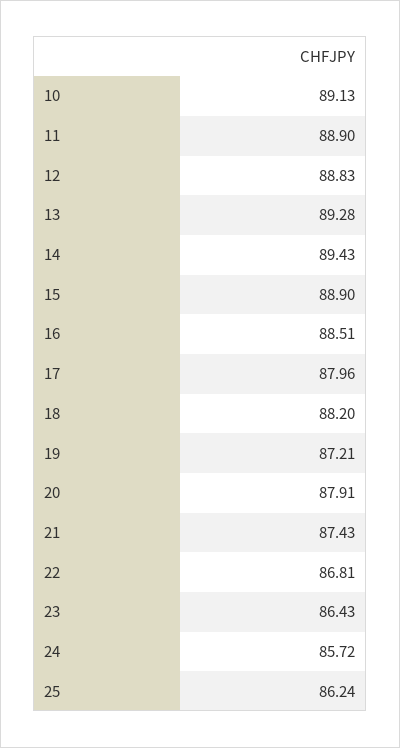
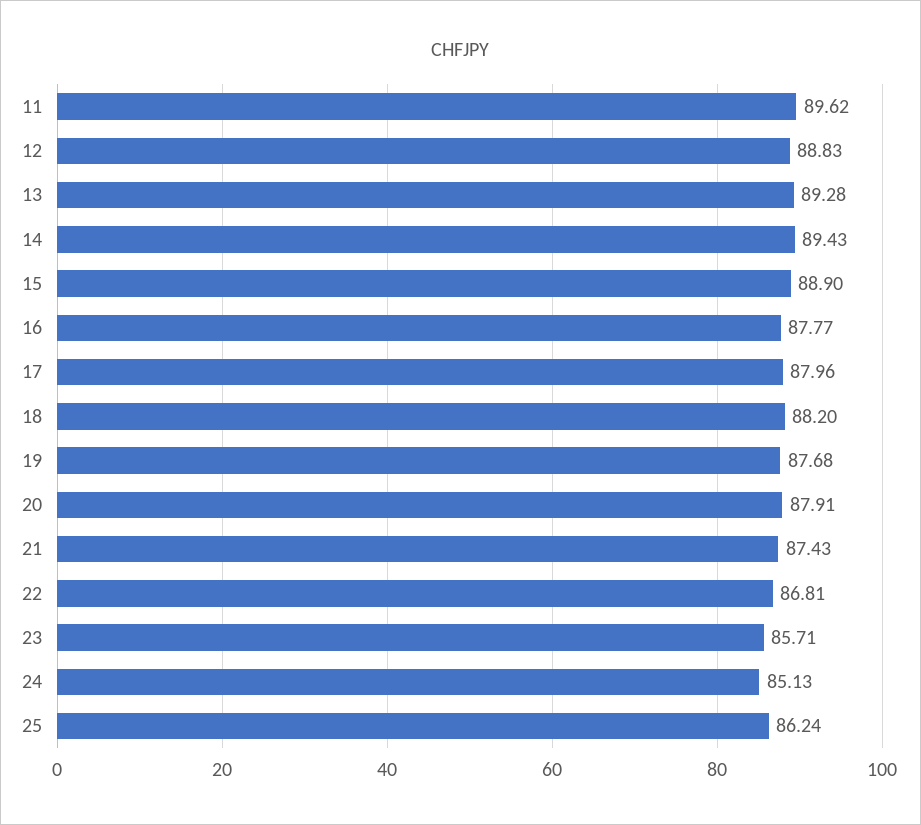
  {
-   "10": 89.13,
-   "11": 88.9,
+   "11": 89.62,
    "12": 88.83,
    "13": 89.28,
    "14": 89.43,
    "15": 88.9,
-   "16": 88.51,
+   "16": 87.77,
    "17": 87.96,
    "18": 88.2,
-   "19": 87.21,
+   "19": 87.68,
    "20": 87.91,
    "21": 87.43,
    "22": 86.81,
-   "23": 86.43,
+   "23": 85.71,
-   "24": 85.72,
+   "24": 85.13,
    "25": 86.24
  }

